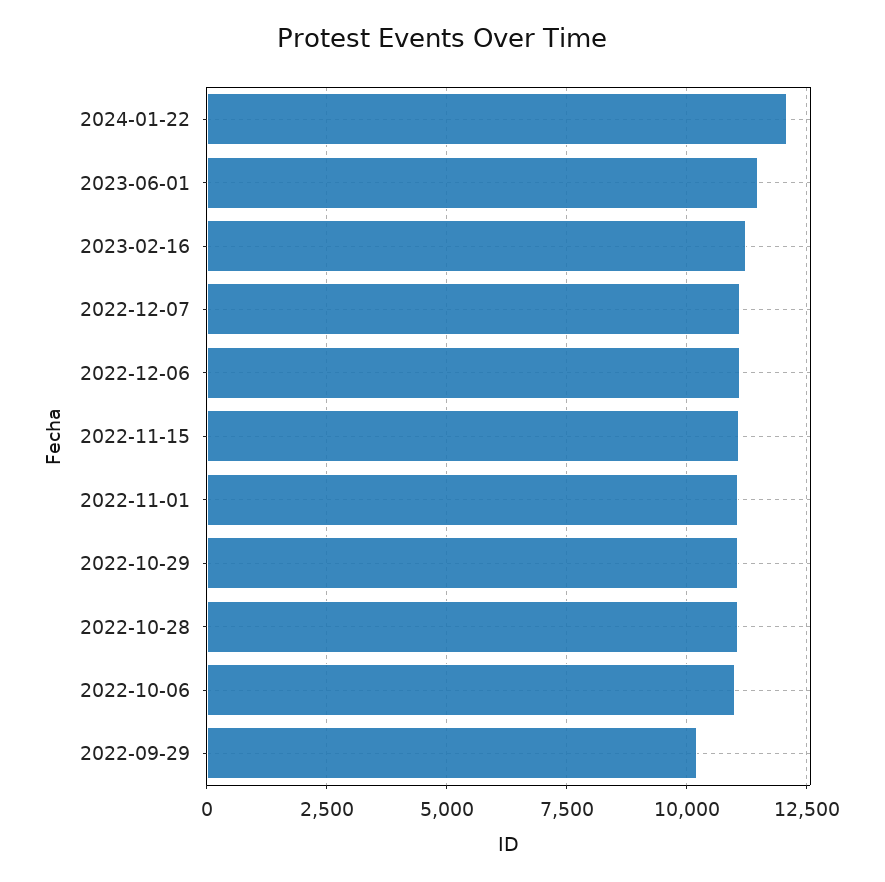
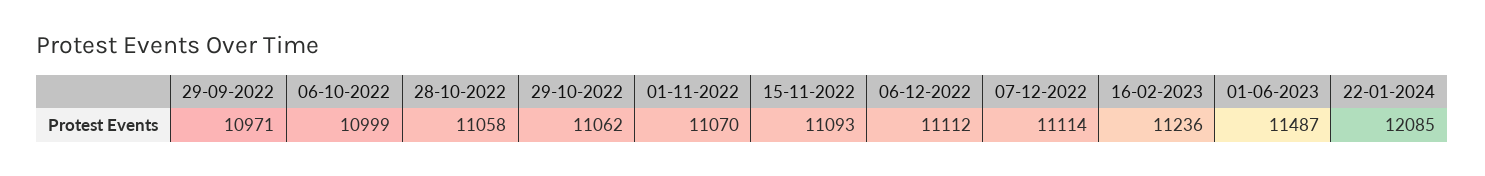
  {
    "2024-01-22": 12085,
    "2023-06-01": 11487,
    "2023-02-16": 11236,
    "2022-12-07": 11114,
    "2022-12-06": 11112,
    "2022-11-15": 11093,
    "2022-11-01": 11070,
    "2022-10-29": 11062,
    "2022-10-28": 11058,
    "2022-10-06": 10999,
-   "2022-09-29": 10250
+   "2022-09-29": 10971
  }

